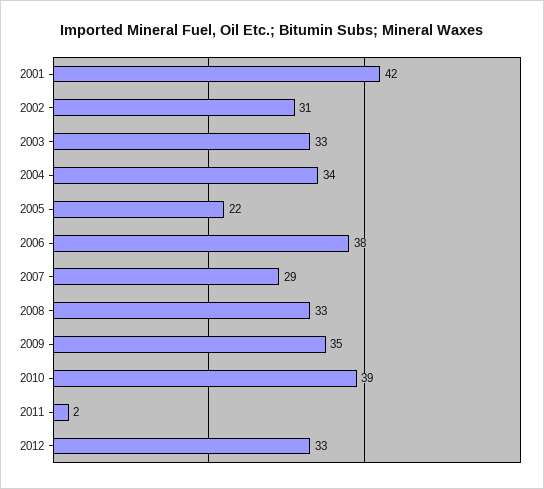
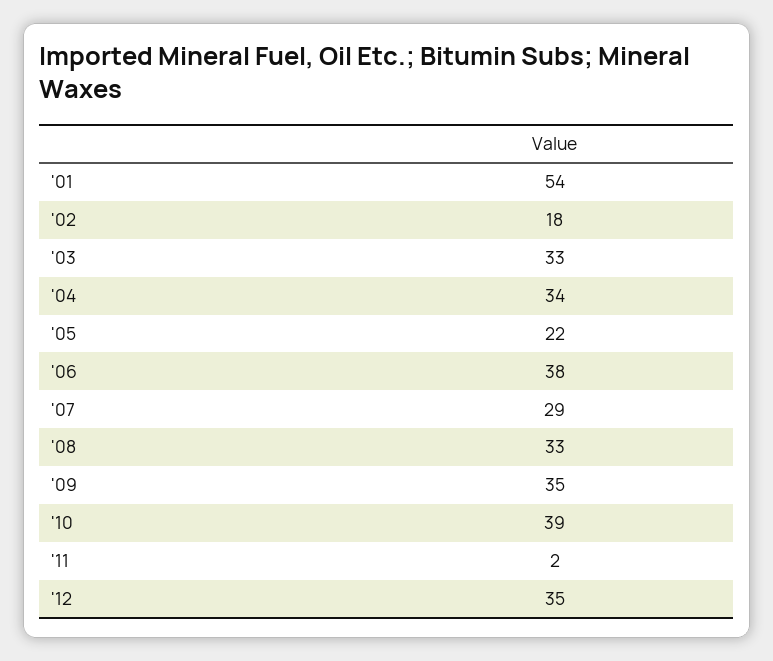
  {
-   "2001": 42,
+   "2001": 54,
-   "2002": 31,
+   "2002": 18,
    "2003": 33,
    "2004": 34,
    "2005": 22,
    "2006": 38,
    "2007": 29,
    "2008": 33,
    "2009": 35,
    "2010": 39,
    "2011": 2,
-   "2012": 33
+   "2012": 35
  }

